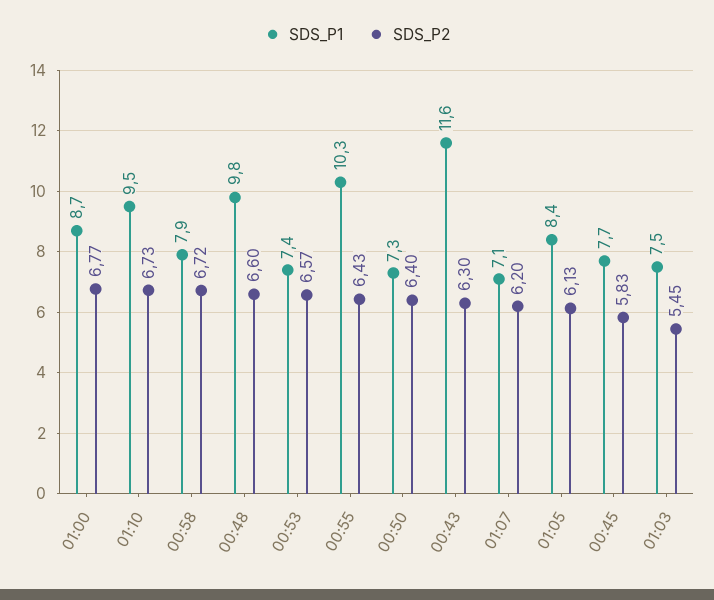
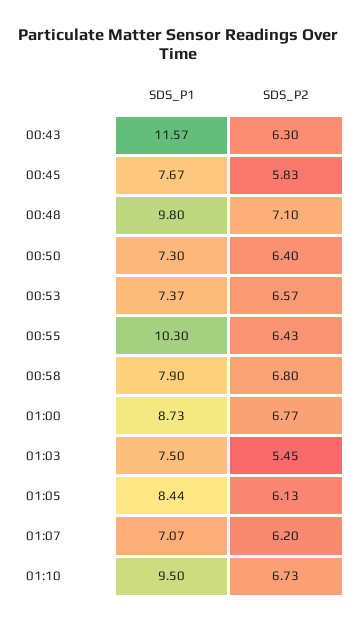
  {
    "SDS_P1": {
      "01:00": 8.73,
      "01:10": 9.5,
      "00:58": 7.9,
      "00:48": 9.8,
      "00:53": 7.37,
      "00:55": 10.3,
      "00:50": 7.3,
      "00:43": 11.57,
      "01:07": 7.07,
      "01:05": 8.44,
      "00:45": 7.67,
      "01:03": 7.5
    },
    "SDS_P2": {
      "01:00": 6.77,
      "01:10": 6.73,
-     "00:58": 6.72,
+     "00:58": 6.8,
-     "00:48": 6.6,
+     "00:48": 7.1,
      "00:53": 6.57,
      "00:55": 6.43,
      "00:50": 6.4,
      "00:43": 6.3,
      "01:07": 6.2,
      "01:05": 6.13,
      "00:45": 5.83,
      "01:03": 5.45
    }
  }

